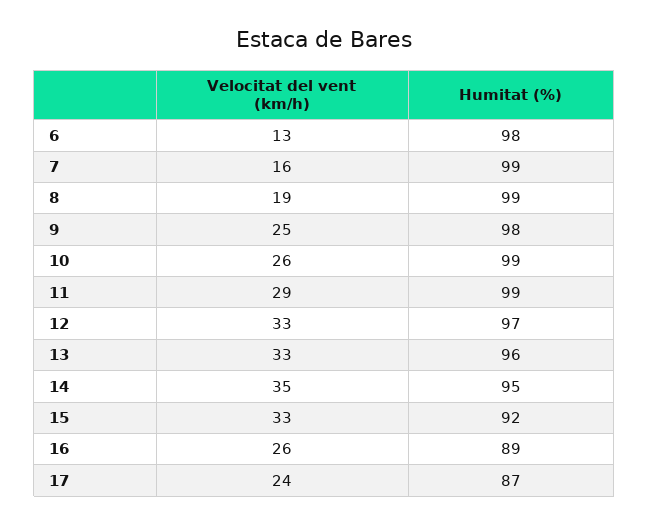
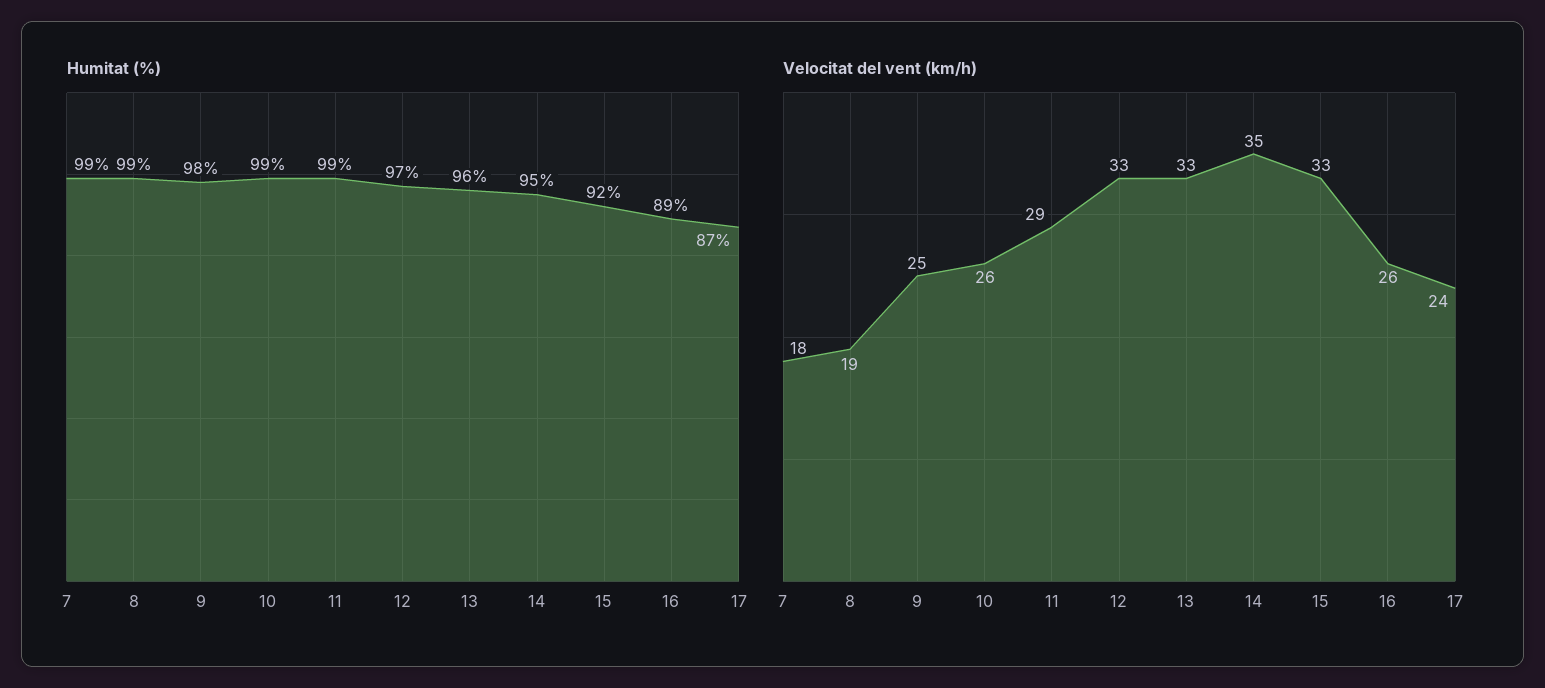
  {
    "Velocitat del vent (km/h)": {
-     "6": 13,
-     "7": 16,
+     "7": 18,
      "8": 19,
      "9": 25,
      "10": 26,
      "11": 29,
      "12": 33,
      "13": 33,
      "14": 35,
      "15": 33,
      "16": 26,
      "17": 24
    },
    "Humitat (%)": {
-     "6": 98,
      "7": 99,
      "8": 99,
      "9": 98,
      "10": 99,
      "11": 99,
      "12": 97,
      "13": 96,
      "14": 95,
      "15": 92,
      "16": 89,
      "17": 87
    }
  }

